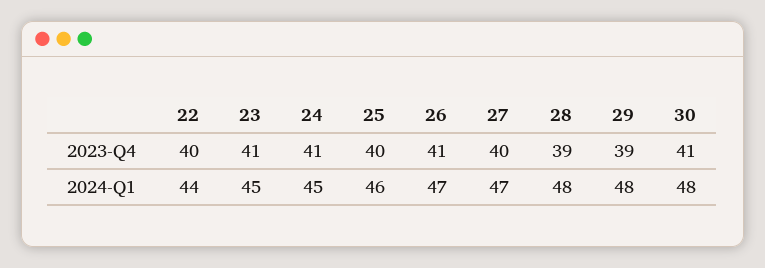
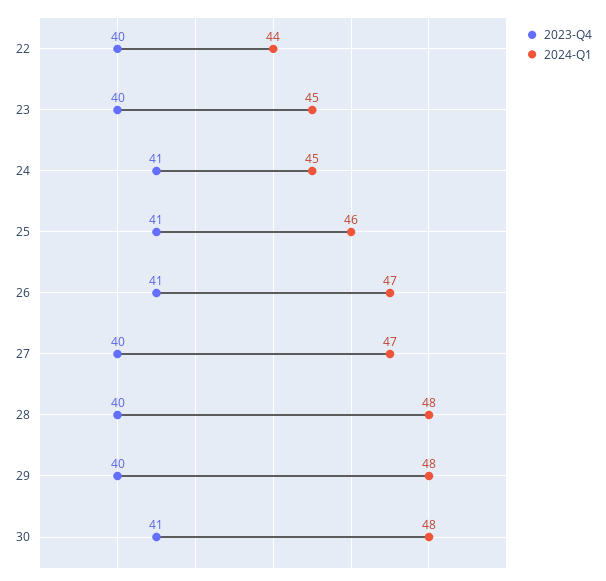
  {
    "2023-Q4": {
      "22": 40,
-     "23": 41,
+     "23": 40,
      "24": 41,
-     "25": 40,
+     "25": 41,
      "26": 41,
      "27": 40,
-     "28": 39,
+     "28": 40,
-     "29": 39,
+     "29": 40,
      "30": 41
    },
    "2024-Q1": {
      "22": 44,
      "23": 45,
      "24": 45,
      "25": 46,
      "26": 47,
      "27": 47,
      "28": 48,
      "29": 48,
      "30": 48
    }
  }

